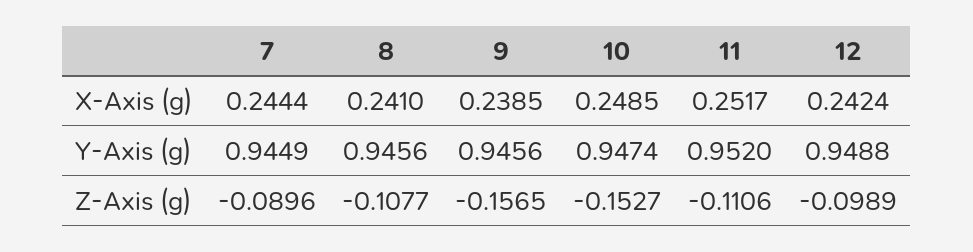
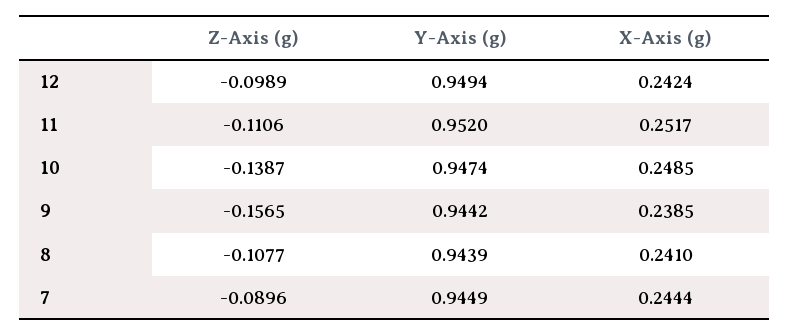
  {
    "7": {
      "X-Axis (g)": 0.2444,
      "Y-Axis (g)": 0.9449,
      "Z-Axis (g)": -0.0896
    },
    "8": {
      "X-Axis (g)": 0.241,
-     "Y-Axis (g)": 0.9456,
+     "Y-Axis (g)": 0.9439,
      "Z-Axis (g)": -0.1077
    },
    "9": {
      "X-Axis (g)": 0.2385,
-     "Y-Axis (g)": 0.9456,
+     "Y-Axis (g)": 0.9442,
      "Z-Axis (g)": -0.1565
    },
    "10": {
      "X-Axis (g)": 0.2485,
      "Y-Axis (g)": 0.9474,
-     "Z-Axis (g)": -0.1527
+     "Z-Axis (g)": -0.1387
    },
    "11": {
      "X-Axis (g)": 0.2517,
      "Y-Axis (g)": 0.952,
      "Z-Axis (g)": -0.1106
    },
    "12": {
      "X-Axis (g)": 0.2424,
-     "Y-Axis (g)": 0.9488,
+     "Y-Axis (g)": 0.9494,
      "Z-Axis (g)": -0.0989
    }
  }

